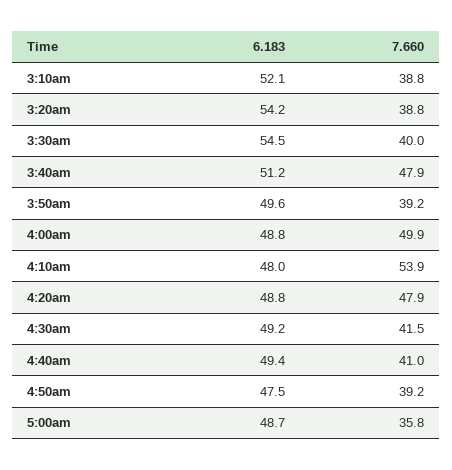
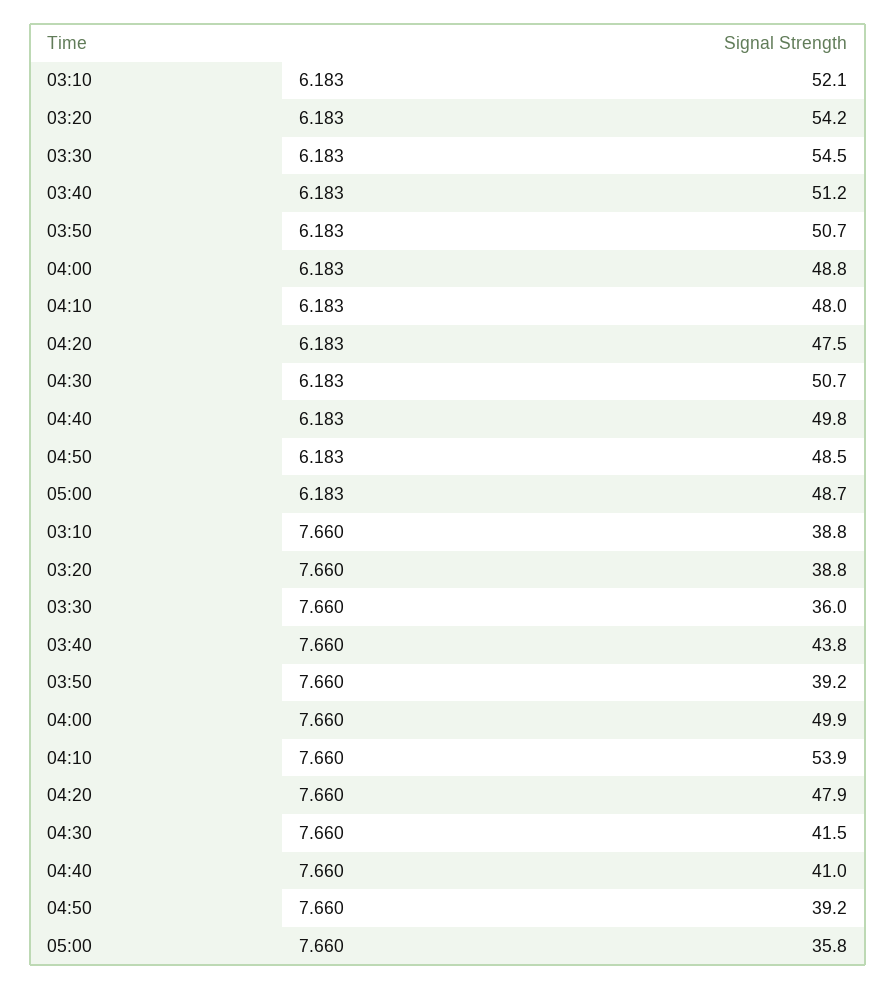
  {
    "6.183": {
      "3:10am": 52.1,
      "3:20am": 54.2,
      "3:30am": 54.5,
      "3:40am": 51.2,
-     "3:50am": 49.6,
+     "3:50am": 50.7,
      "4:00am": 48.8,
      "4:10am": 48,
-     "4:20am": 48.8,
+     "4:20am": 47.5,
-     "4:30am": 49.2,
+     "4:30am": 50.7,
-     "4:40am": 49.4,
+     "4:40am": 49.8,
-     "4:50am": 47.5,
+     "4:50am": 48.5,
      "5:00am": 48.7
    },
    "7.660": {
      "3:10am": 38.8,
      "3:20am": 38.8,
-     "3:30am": 40,
+     "3:30am": 36,
-     "3:40am": 47.9,
+     "3:40am": 43.8,
      "3:50am": 39.2,
      "4:00am": 49.9,
      "4:10am": 53.9,
      "4:20am": 47.9,
      "4:30am": 41.5,
      "4:40am": 41,
      "4:50am": 39.2,
      "5:00am": 35.8
    }
  }

